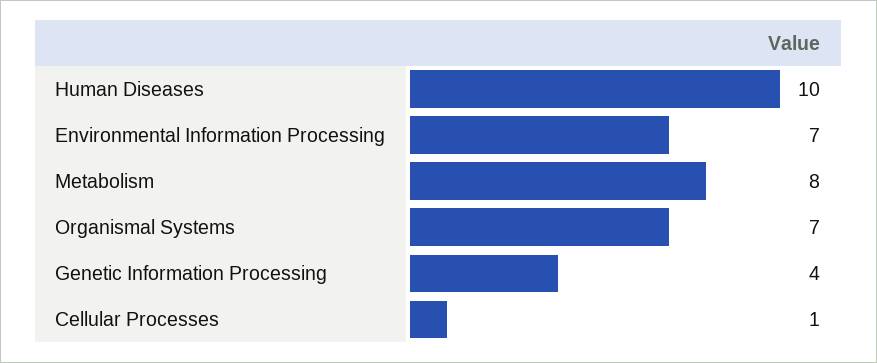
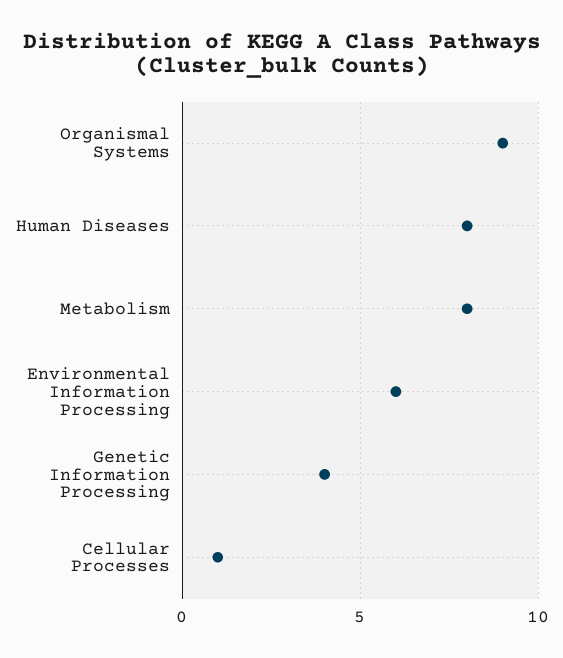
  {
-   "Human Diseases": 10,
+   "Human Diseases": 8,
-   "Environmental Information Processing": 7,
+   "Environmental Information Processing": 6,
    "Metabolism": 8,
-   "Organismal Systems": 7,
+   "Organismal Systems": 9,
    "Genetic Information Processing": 4,
    "Cellular Processes": 1
  }

